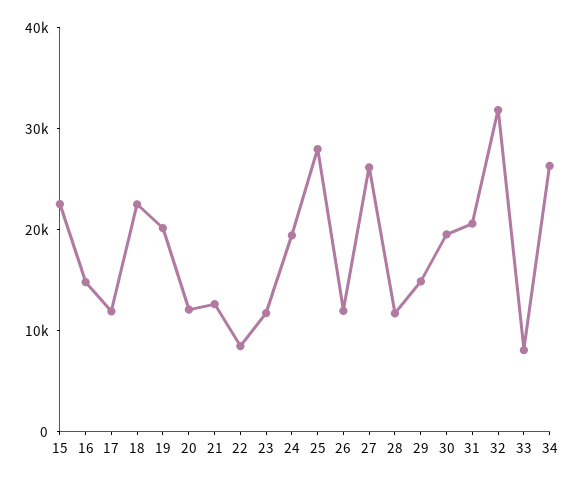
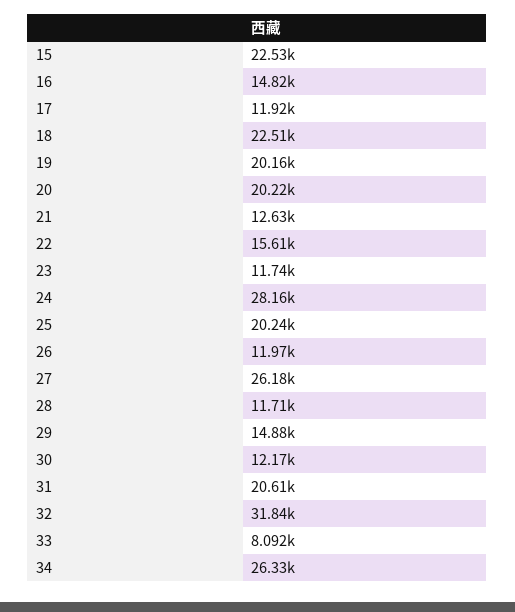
  {
    "15": 22530,
    "16": 14820,
    "17": 11920,
    "18": 22510,
    "19": 20160,
-   "20": 12000,
+   "20": 20220,
    "21": 12630,
-   "22": 8000,
+   "22": 15610,
    "23": 11740,
-   "24": 20000,
+   "24": 28160,
-   "25": 28000,
+   "25": 20240,
    "26": 11970,
    "27": 26180,
    "28": 11710,
    "29": 14880,
-   "30": 20000,
+   "30": 12170,
    "31": 20610,
    "32": 31840,
    "33": 8092,
    "34": 26330
  }

